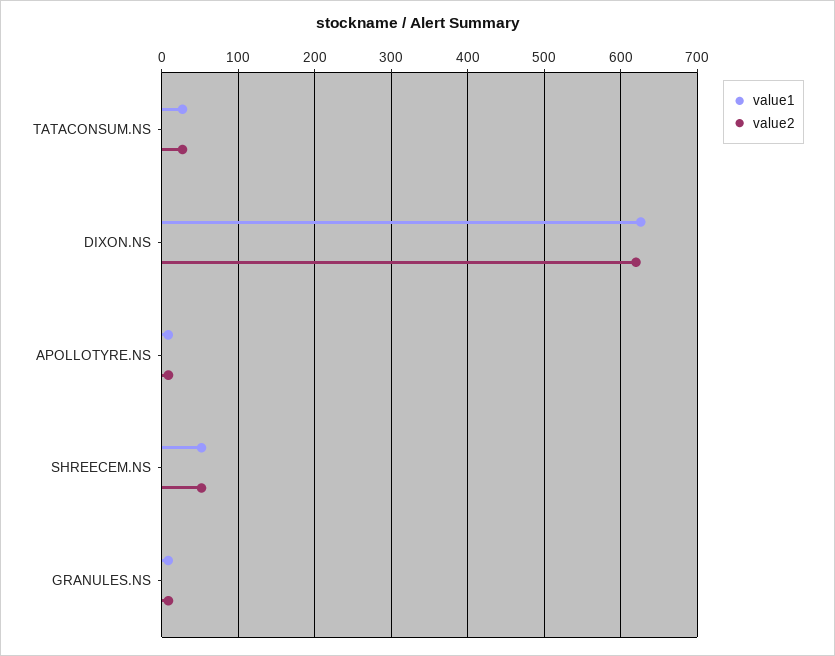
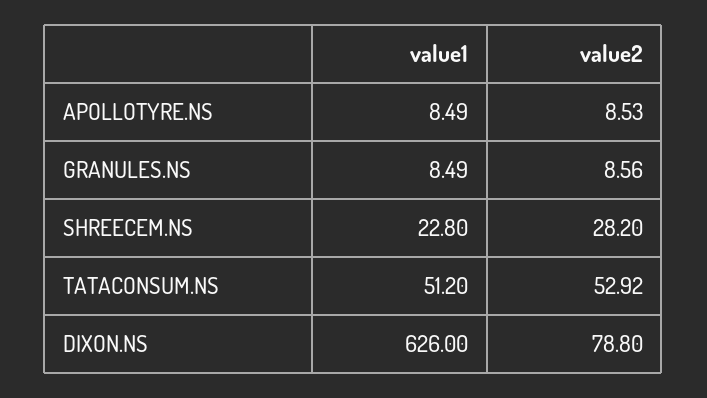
  {
    "value1": {
-     "TATACONSUM.NS": 30,
+     "TATACONSUM.NS": 51.2,
      "DIXON.NS": 626,
      "APOLLOTYRE.NS": 8.49,
-     "SHREECEM.NS": 50,
+     "SHREECEM.NS": 22.8,
      "GRANULES.NS": 8.49
    },
    "value2": {
-     "TATACONSUM.NS": 30,
+     "TATACONSUM.NS": 52.92,
-     "DIXON.NS": 620,
+     "DIXON.NS": 78.8,
      "APOLLOTYRE.NS": 8.53,
-     "SHREECEM.NS": 50,
+     "SHREECEM.NS": 28.2,
      "GRANULES.NS": 8.56
    }
  }

